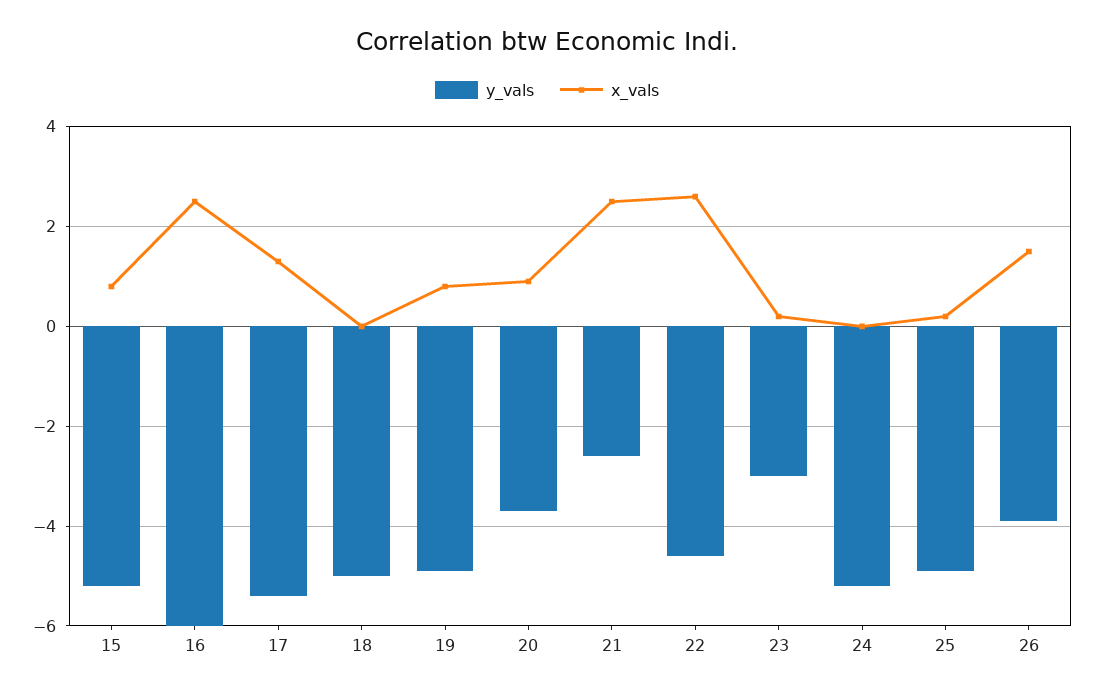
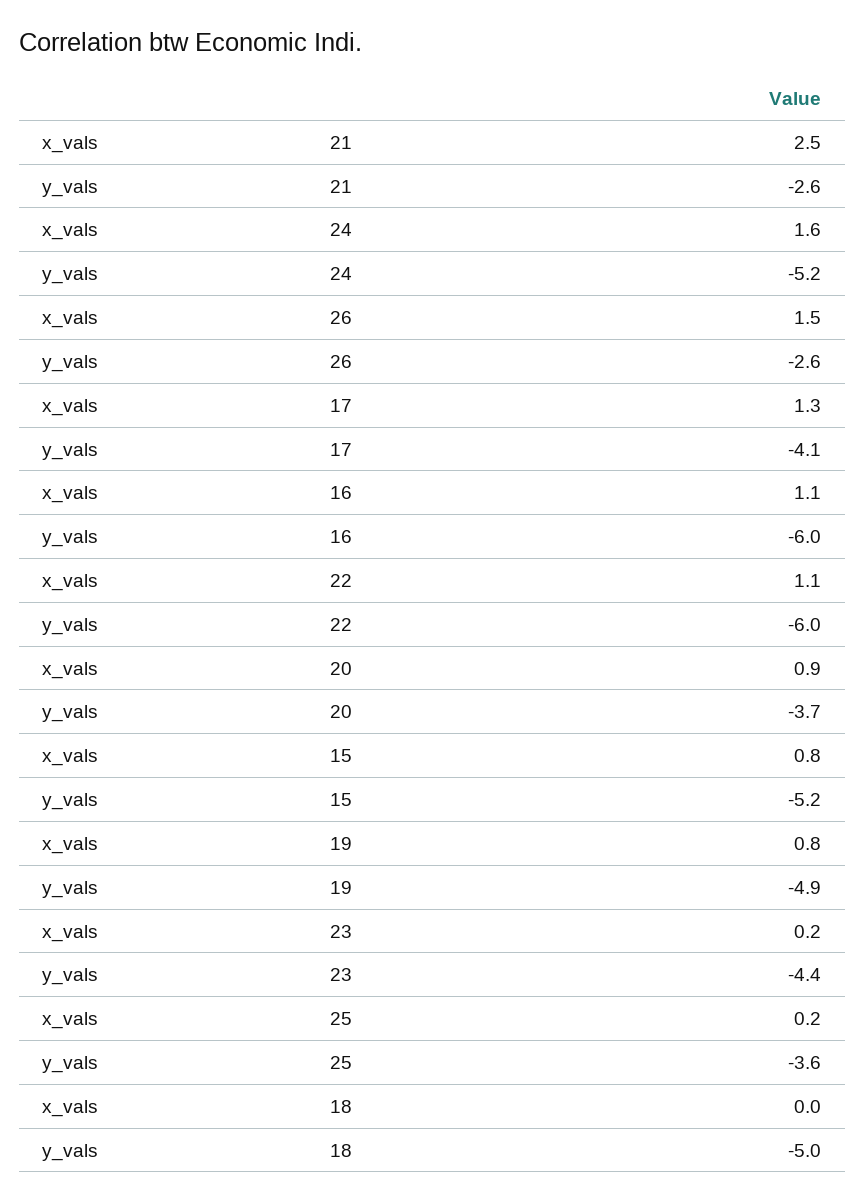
  {
    "y_vals": {
      "15": -5.2,
      "16": -6,
-     "17": -5.5,
+     "17": -4.1,
      "18": -5,
      "19": -4.9,
      "20": -3.7,
      "21": -2.6,
-     "22": -4.5,
+     "22": -6,
-     "23": -3,
+     "23": -4.4,
      "24": -5.2,
-     "25": -5,
+     "25": -3.6,
-     "26": -4
+     "26": -2.6
    },
    "x_vals": {
      "15": 0.8,
-     "16": 2.5,
+     "16": 1.1,
      "17": 1.3,
      "18": 0,
      "19": 0.8,
      "20": 0.9,
      "21": 2.5,
-     "22": 2.5,
+     "22": 1.1,
      "23": 0.2,
-     "24": 0,
+     "24": 1.6,
      "25": 0.2,
      "26": 1.5
    }
  }

